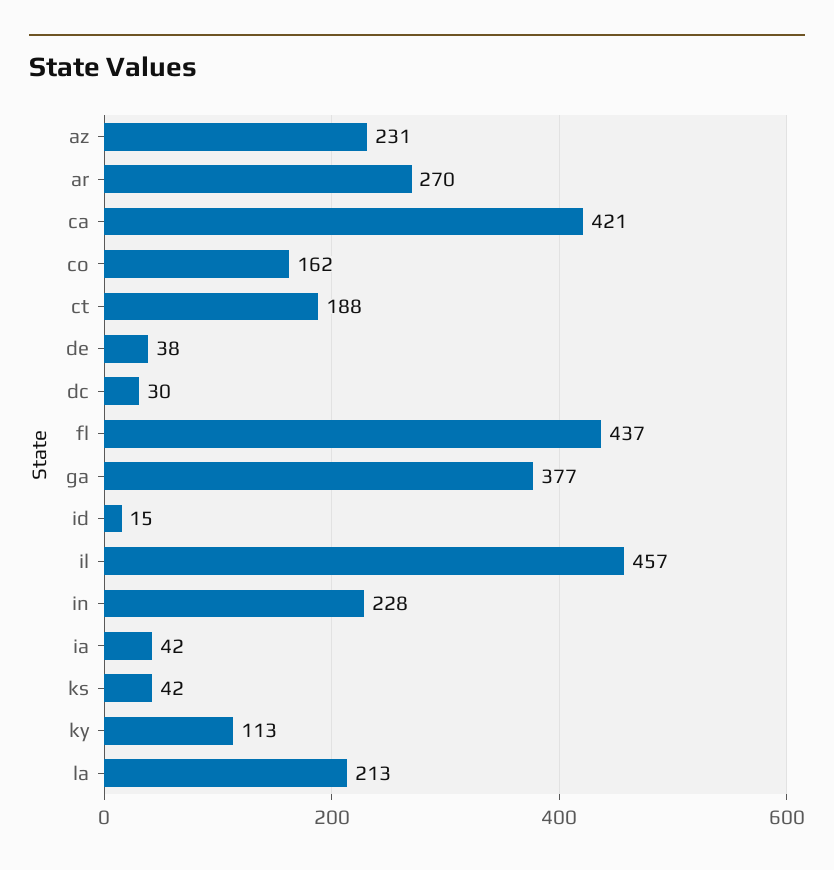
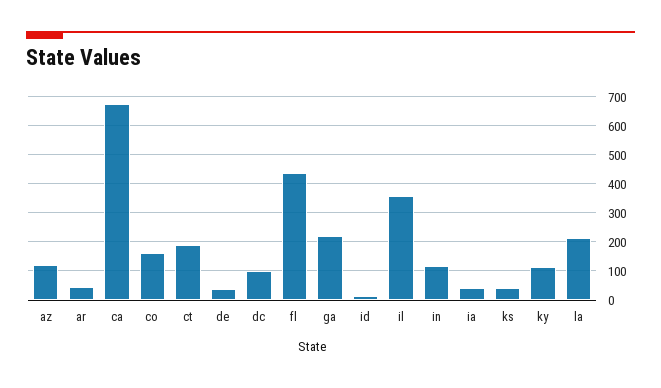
  {
-   "az": 231,
+   "az": 125,
-   "ar": 270,
+   "ar": 50,
-   "ca": 421,
+   "ca": 675,
    "co": 162,
    "ct": 188,
    "de": 38,
-   "dc": 30,
+   "dc": 100,
    "fl": 437,
-   "ga": 377,
+   "ga": 225,
    "id": 15,
-   "il": 457,
+   "il": 350,
-   "in": 228,
+   "in": 125,
    "ia": 42,
    "ks": 42,
    "ky": 113,
    "la": 213
  }

